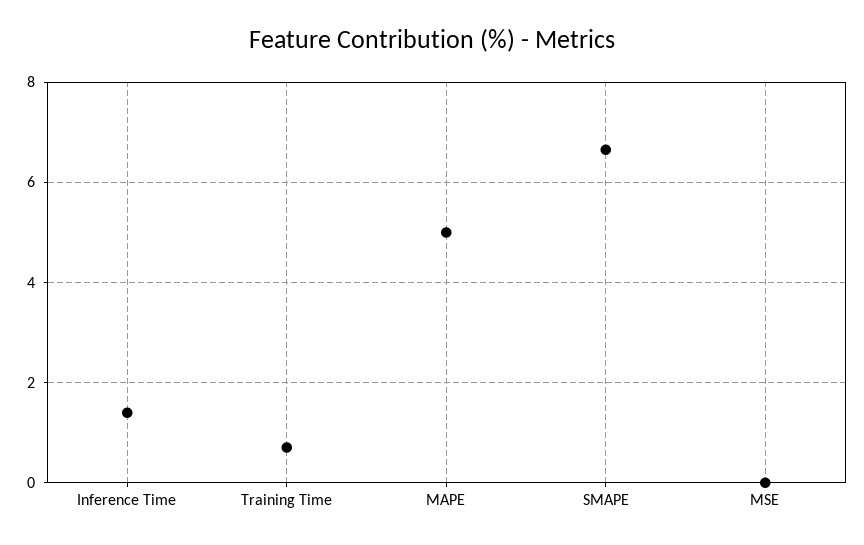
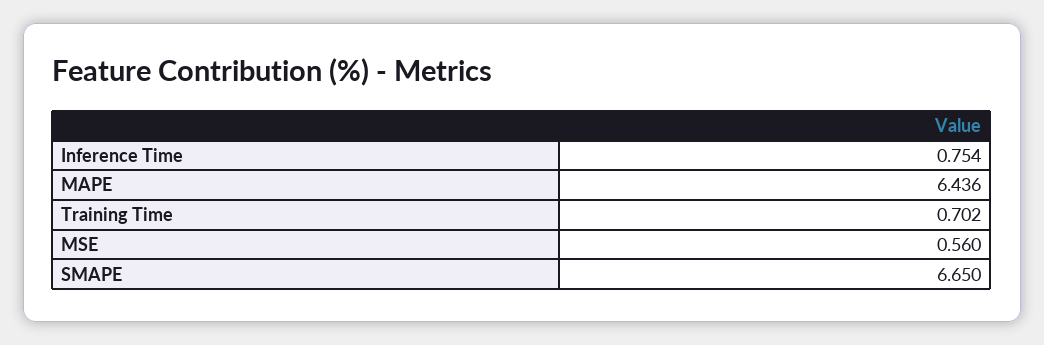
  {
-   "Inference Time": 1.4,
+   "Inference Time": 0.754,
    "Training Time": 0.702,
-   "MAPE": 5,
+   "MAPE": 6.436,
    "SMAPE": 6.65,
-   "MSE": 0
+   "MSE": 0.56
  }

